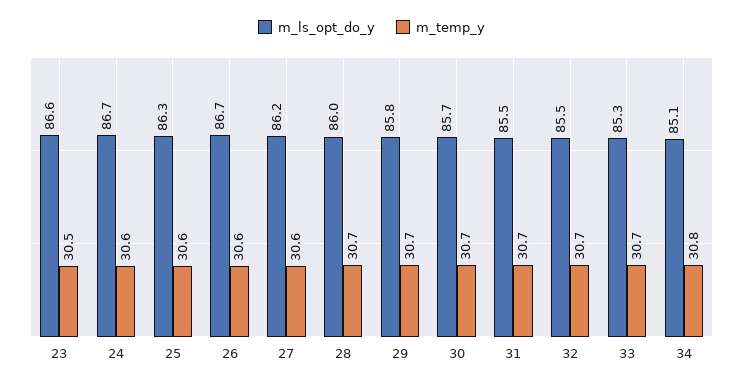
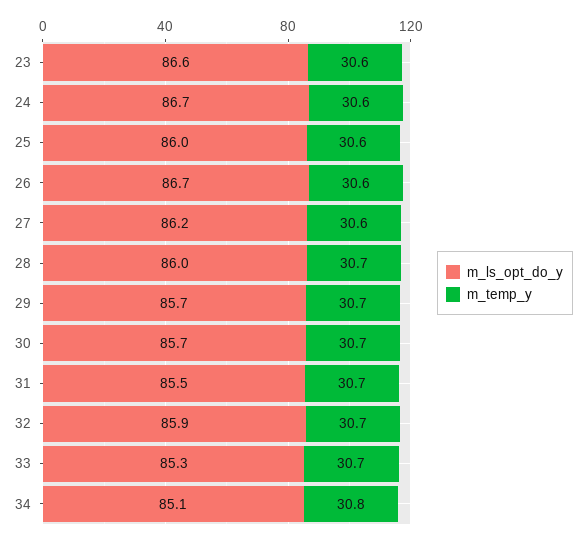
  {
    "m_ls_opt_do_y": {
      "23": 86.6,
      "24": 86.7,
-     "25": 86.3,
+     "25": 86,
      "26": 86.7,
      "27": 86.2,
      "28": 86,
-     "29": 85.8,
+     "29": 85.7,
      "30": 85.7,
      "31": 85.5,
-     "32": 85.5,
+     "32": 85.9,
      "33": 85.3,
      "34": 85.1
    },
    "m_temp_y": {
-     "23": 30.5,
+     "23": 30.6,
      "24": 30.6,
      "25": 30.6,
      "26": 30.6,
      "27": 30.6,
      "28": 30.7,
      "29": 30.7,
      "30": 30.7,
      "31": 30.7,
      "32": 30.7,
      "33": 30.7,
      "34": 30.8
    }
  }

